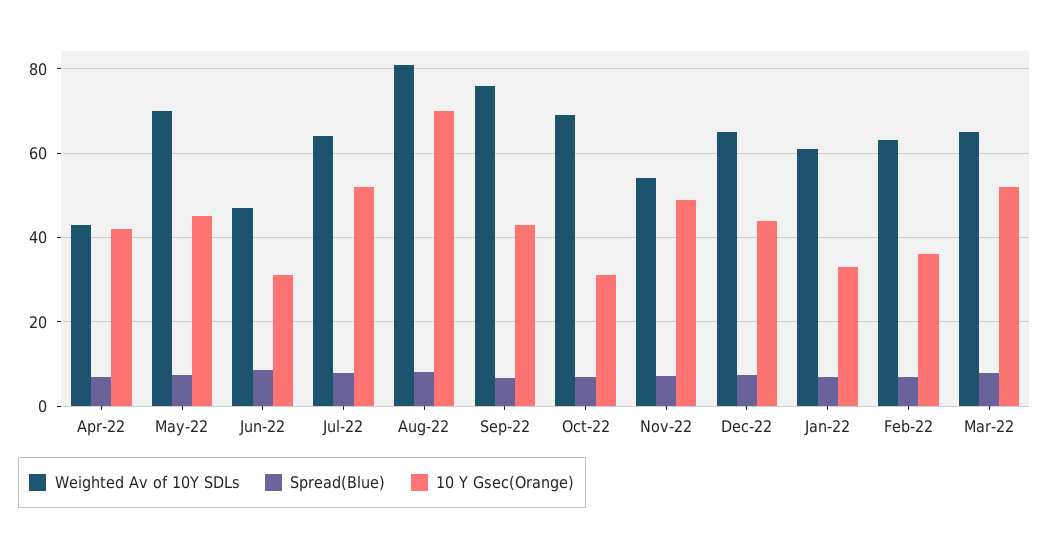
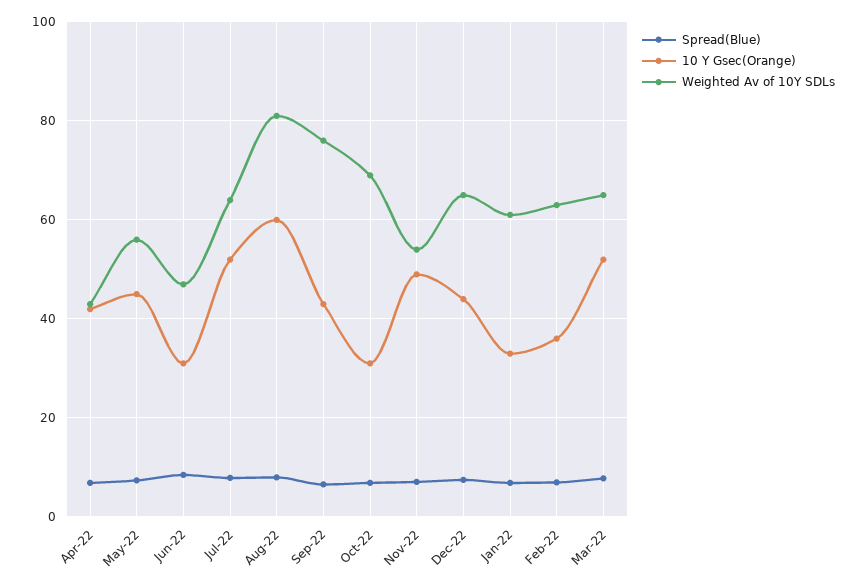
  {
    "Weighted Av of 10Y SDLs": {
      "Apr-22": 44,
-     "May-22": 70,
+     "May-22": 56,
      "Jun-22": 48,
      "Jul-22": 64,
      "Aug-22": 82,
      "Sep-22": 76,
      "Oct-22": 70,
      "Nov-22": 54,
      "Dec-22": 66,
      "Jan-22": 62,
      "Feb-22": 64,
      "Mar-22": 66
    },
    "Spread(Blue)": {
      "Apr-22": 6,
      "May-22": 8,
      "Jun-22": 8,
      "Jul-22": 8,
      "Aug-22": 8,
      "Sep-22": 6,
      "Oct-22": 6,
      "Nov-22": 8,
      "Dec-22": 8,
      "Jan-22": 6,
      "Feb-22": 8,
      "Mar-22": 8
    },
    "10 Y Gsec(Orange)": {
      "Apr-22": 42,
      "May-22": 46,
      "Jun-22": 32,
      "Jul-22": 52,
-     "Aug-22": 70,
+     "Aug-22": 60,
      "Sep-22": 44,
      "Oct-22": 32,
      "Nov-22": 50,
      "Dec-22": 44,
      "Jan-22": 34,
      "Feb-22": 36,
      "Mar-22": 52
    }
  }

